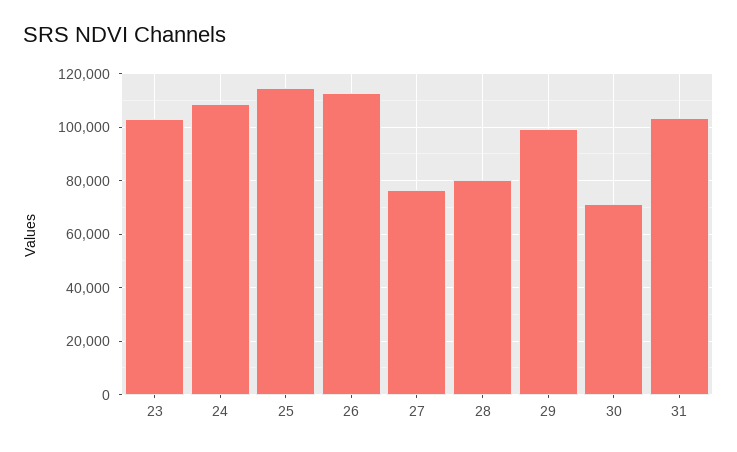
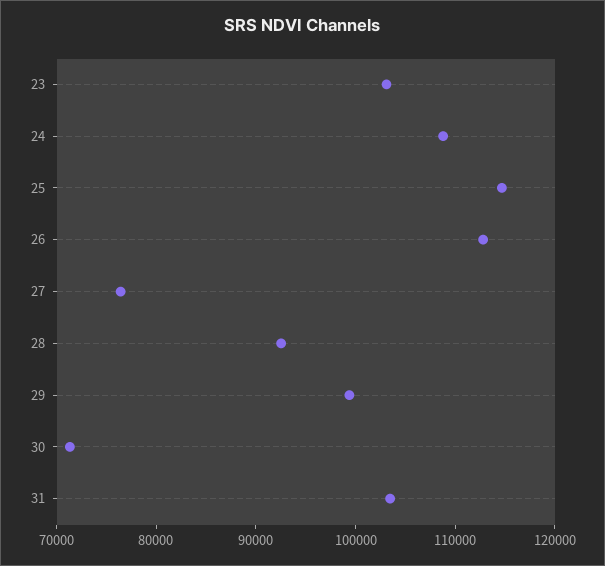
  {
    "23": 104000,
    "24": 108000,
    "25": 114000,
    "26": 112000,
    "27": 76000,
-   "28": 80000,
+   "28": 92000,
    "29": 100000,
    "30": 72000,
    "31": 104000
  }

